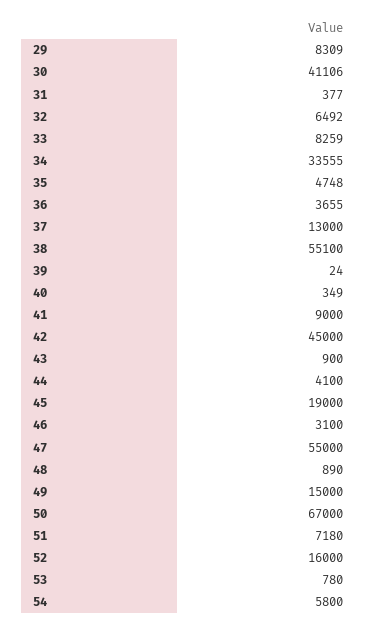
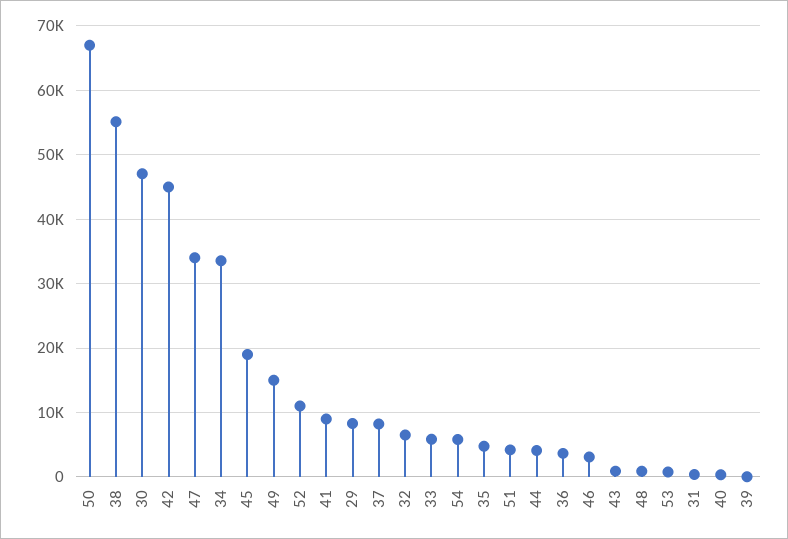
  {
    "29": 8309,
-   "30": 41106,
+   "30": 47000,
    "31": 377,
    "32": 6492,
-   "33": 8259,
+   "33": 6000,
    "34": 33555,
    "35": 4748,
    "36": 3655,
-   "37": 13000,
+   "37": 8000,
    "38": 55100,
    "39": 24,
    "40": 349,
    "41": 9000,
    "42": 45000,
    "43": 900,
    "44": 4100,
    "45": 19000,
    "46": 3100,
-   "47": 55000,
+   "47": 34000,
    "48": 890,
    "49": 15000,
    "50": 67000,
-   "51": 7180,
+   "51": 4000,
-   "52": 16000,
+   "52": 11000,
    "53": 780,
    "54": 5800
  }

